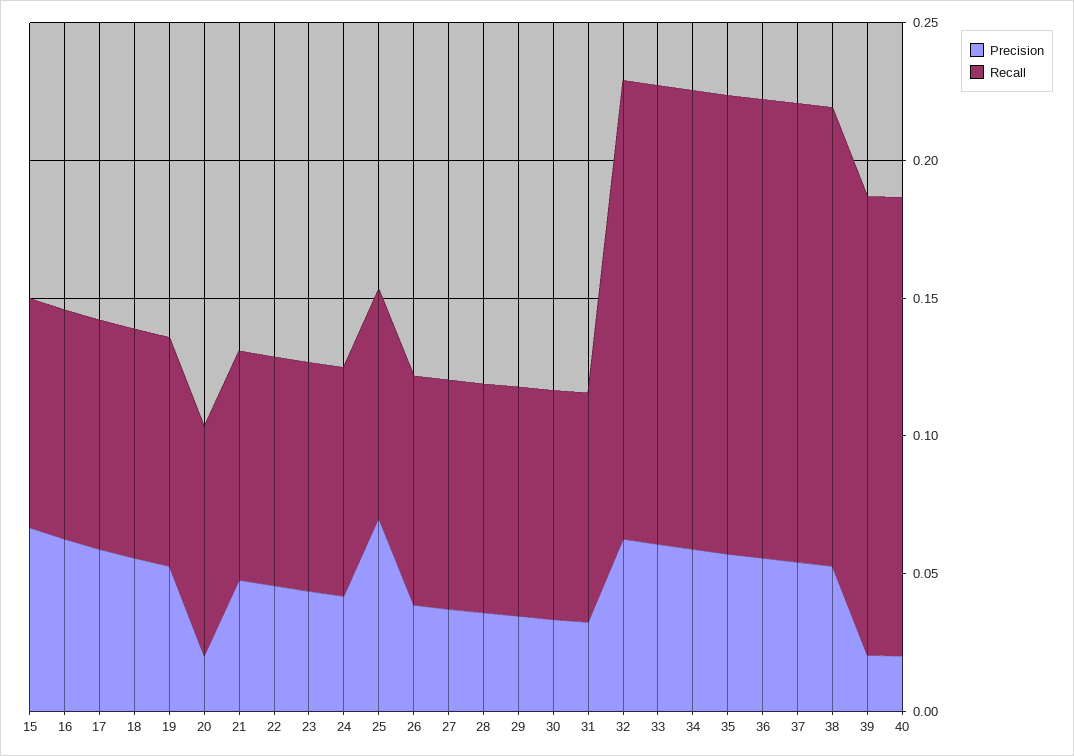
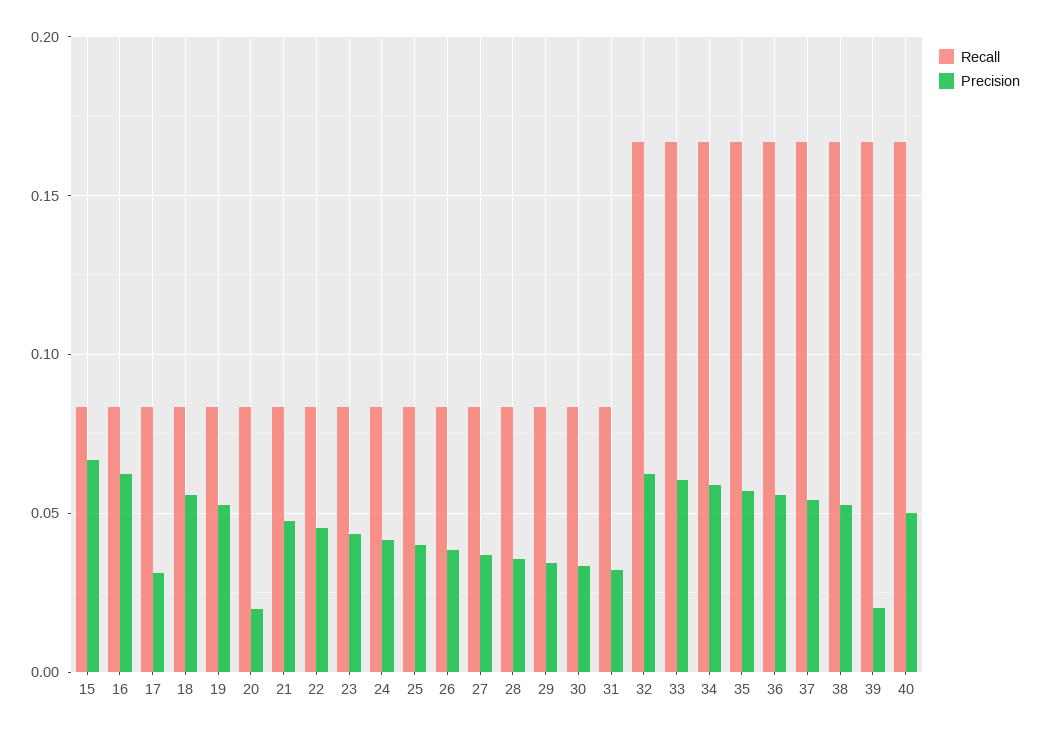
  {
    "Precision": {
      "15": 0.065,
      "16": 0.065,
-     "17": 0.06,
+     "17": 0.03,
      "18": 0.055,
      "19": 0.055,
      "20": 0.02,
      "21": 0.05,
      "22": 0.045,
      "23": 0.045,
      "24": 0.04,
-     "25": 0.07,
+     "25": 0.04,
      "26": 0.04,
      "27": 0.035,
      "28": 0.035,
      "29": 0.035,
      "30": 0.035,
      "31": 0.03,
      "32": 0.065,
      "33": 0.06,
      "34": 0.06,
      "35": 0.055,
      "36": 0.055,
      "37": 0.055,
      "38": 0.055,
      "39": 0.02,
-     "40": 0.02
+     "40": 0.05
    },
    "Recall": {
      "15": 0.085,
      "16": 0.085,
      "17": 0.085,
      "18": 0.085,
      "19": 0.085,
      "20": 0.085,
      "21": 0.085,
      "22": 0.085,
      "23": 0.085,
      "24": 0.085,
      "25": 0.085,
      "26": 0.085,
      "27": 0.085,
      "28": 0.085,
      "29": 0.085,
      "30": 0.085,
      "31": 0.085,
      "32": 0.165,
      "33": 0.165,
      "34": 0.165,
      "35": 0.165,
      "36": 0.165,
      "37": 0.165,
      "38": 0.165,
      "39": 0.165,
      "40": 0.165
    }
  }

